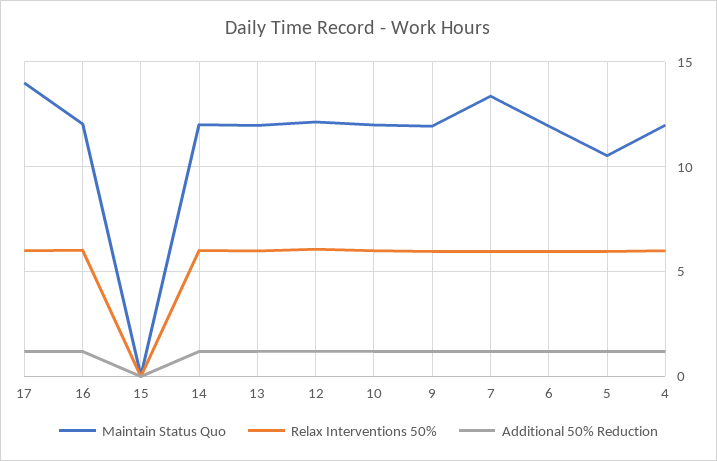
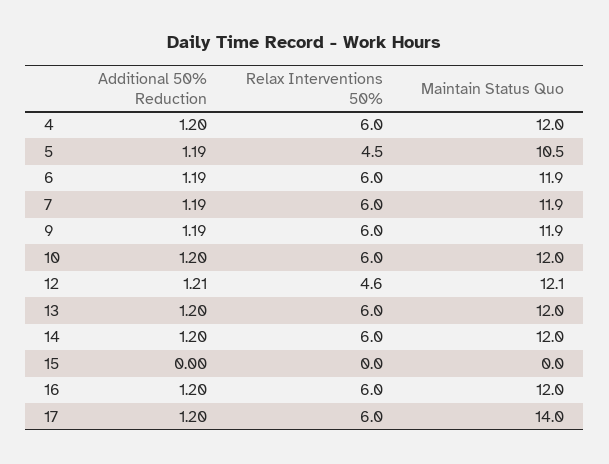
  {
    "Maintain Status Quo": {
      "17": 14,
      "16": 12,
      "15": 0,
      "14": 12,
      "13": 12,
      "12": 12.1,
      "10": 12,
      "9": 11.9,
-     "7": 13.5,
+     "7": 11.9,
      "6": 11.9,
      "5": 10.5,
      "4": 12
    },
    "Relax Interventions 50%": {
      "17": 6,
      "16": 6,
      "15": 0,
      "14": 6,
      "13": 6,
-     "12": 6,
+     "12": 4.6,
      "10": 6,
      "9": 6,
      "7": 6,
      "6": 6,
-     "5": 6,
+     "5": 4.5,
      "4": 6
    },
    "Additional 50% Reduction": {
      "17": 1.2,
      "16": 1.2,
      "15": 0,
      "14": 1.2,
      "13": 1.2,
      "12": 1.21,
      "10": 1.2,
      "9": 1.19,
      "7": 1.19,
      "6": 1.19,
      "5": 1.19,
      "4": 1.2
    }
  }

